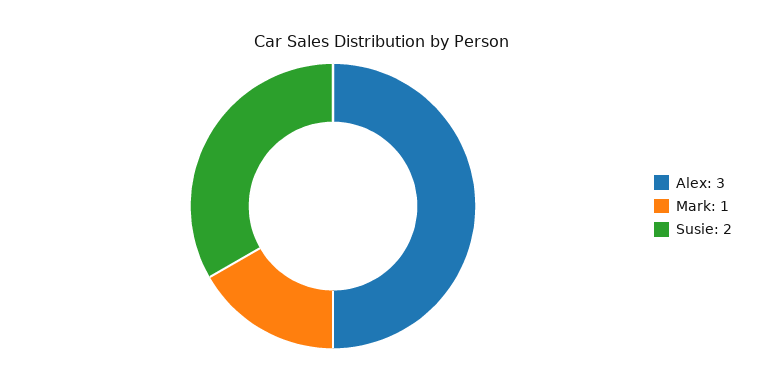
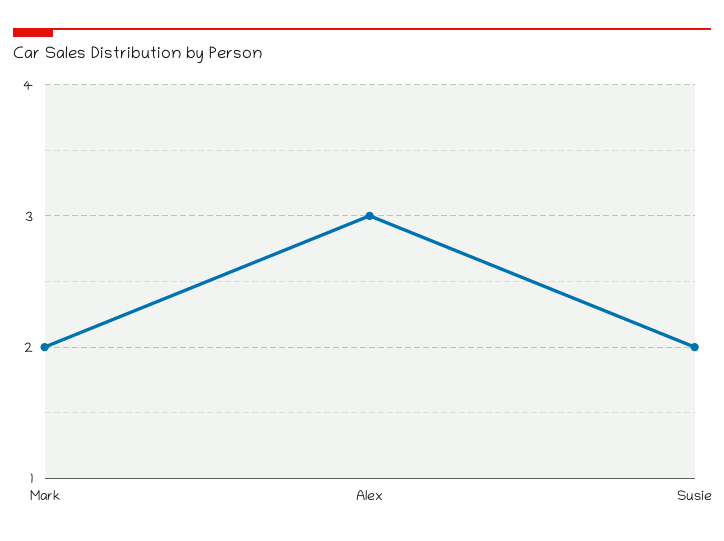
  {
    "Alex": 3,
-   "Mark": 1,
+   "Mark": 2,
    "Susie": 2
  }

